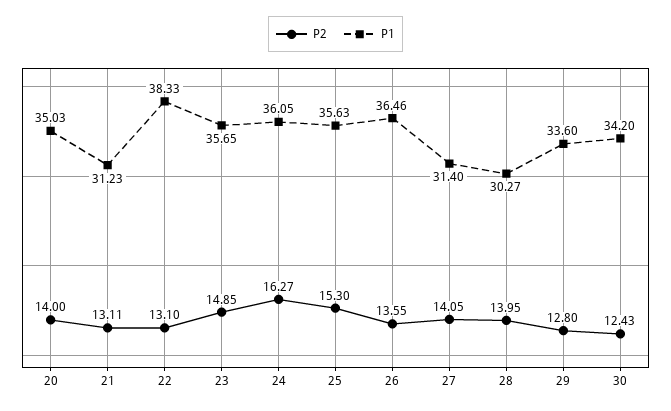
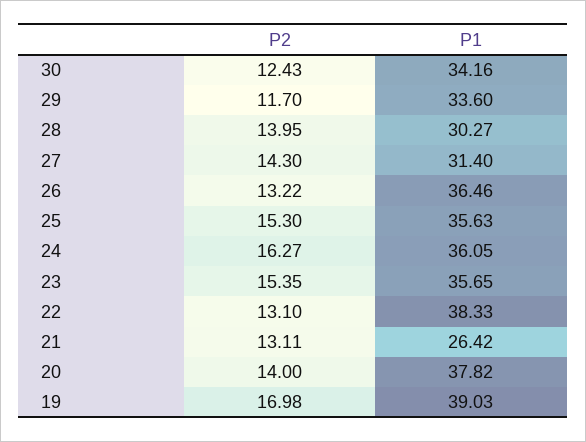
  {
    "P2": {
      "20": 14,
      "21": 13.11,
      "22": 13.1,
-     "23": 14.85,
+     "23": 15.35,
      "24": 16.27,
      "25": 15.3,
-     "26": 13.55,
+     "26": 13.22,
-     "27": 14.05,
+     "27": 14.3,
      "28": 13.95,
-     "29": 12.8,
+     "29": 11.7,
-     "30": 12.43
+     "30": 12.43,
+     "19": 16.98
    },
    "P1": {
-     "20": 35.03,
+     "20": 37.82,
-     "21": 31.23,
+     "21": 26.42,
      "22": 38.33,
      "23": 35.65,
      "24": 36.05,
      "25": 35.63,
      "26": 36.46,
      "27": 31.4,
      "28": 30.27,
      "29": 33.6,
-     "30": 34.2
+     "30": 34.16,
+     "19": 39.03
    }
  }

